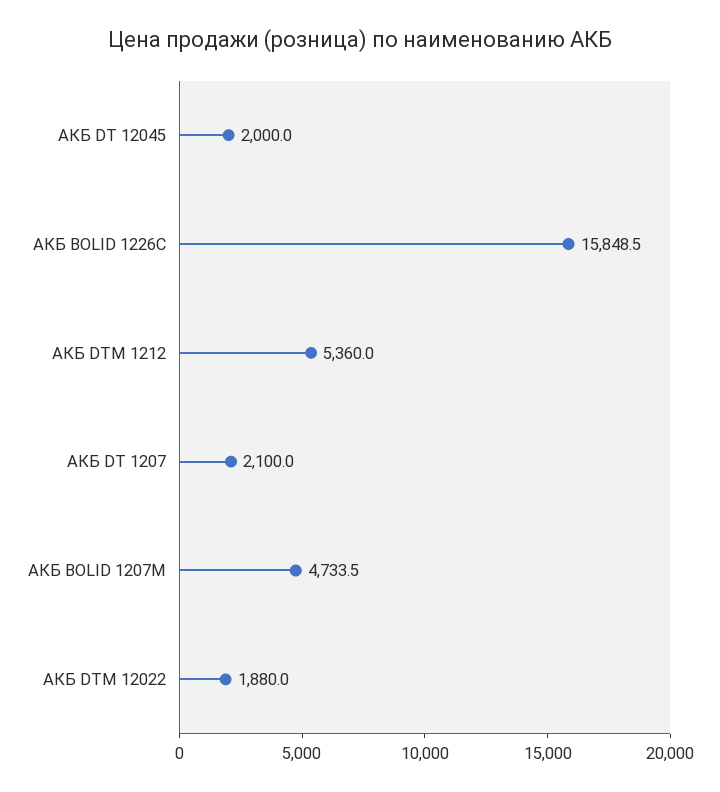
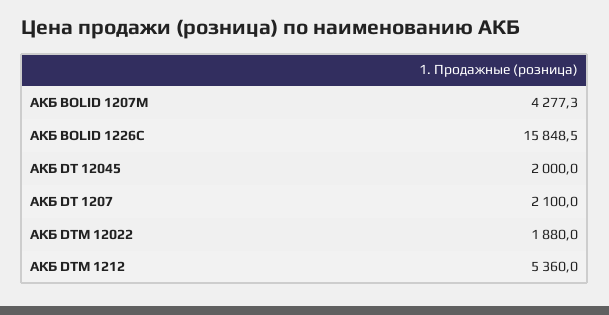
  {
    "АКБ DT 12045": 2000,
    "АКБ BOLID 1226С": 15848.5,
    "АКБ DTM 1212": 5360,
    "АКБ DT 1207": 2100,
-   "АКБ BOLID 1207М": 4733.5,
+   "АКБ BOLID 1207М": 4277.3,
    "АКБ DTM 12022": 1880
  }

